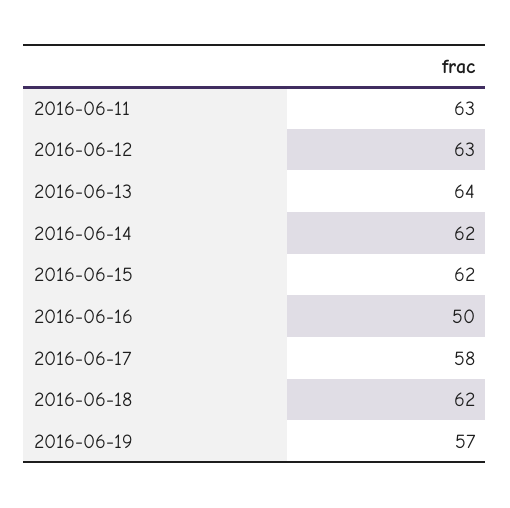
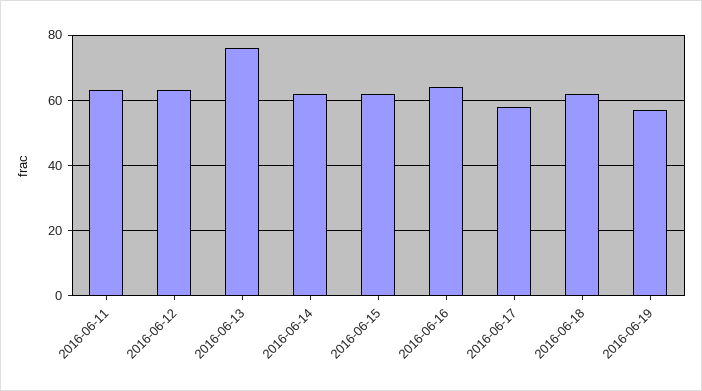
  {
    "2016-06-11": 63,
    "2016-06-12": 63,
-   "2016-06-13": 64,
+   "2016-06-13": 75,
    "2016-06-14": 62,
    "2016-06-15": 62,
-   "2016-06-16": 50,
+   "2016-06-16": 65,
    "2016-06-17": 58,
    "2016-06-18": 62,
    "2016-06-19": 57
  }

